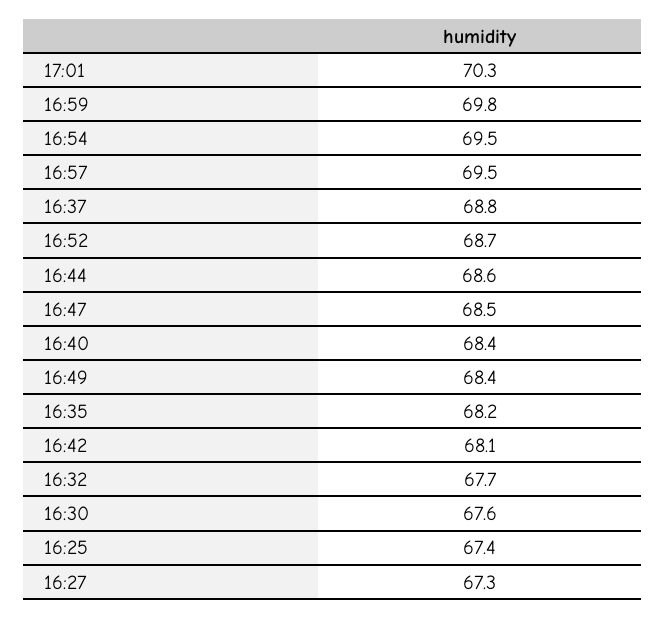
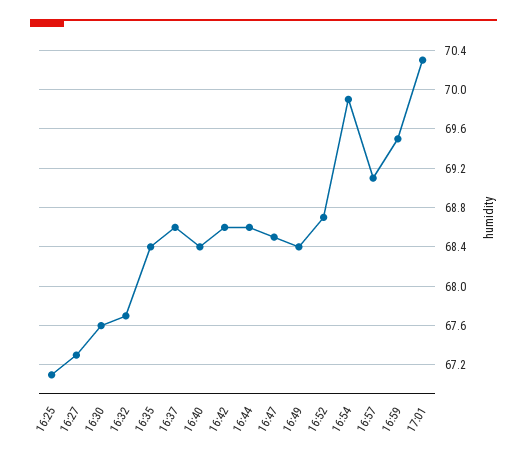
  {
    "17:01": 70.3,
-   "16:59": 69.8,
+   "16:59": 69.5,
-   "16:54": 69.5,
+   "16:54": 69.9,
-   "16:57": 69.5,
+   "16:57": 69.1,
-   "16:37": 68.8,
+   "16:37": 68.6,
    "16:52": 68.7,
    "16:44": 68.6,
    "16:47": 68.5,
    "16:40": 68.4,
    "16:49": 68.4,
-   "16:35": 68.2,
+   "16:35": 68.4,
-   "16:42": 68.1,
+   "16:42": 68.6,
    "16:32": 67.7,
    "16:30": 67.6,
-   "16:25": 67.4,
+   "16:25": 67.1,
    "16:27": 67.3
  }

